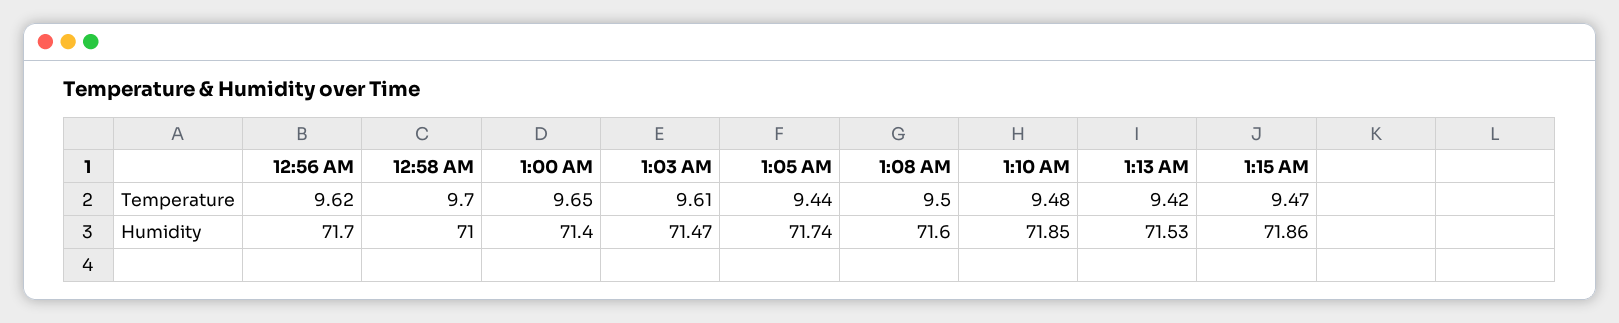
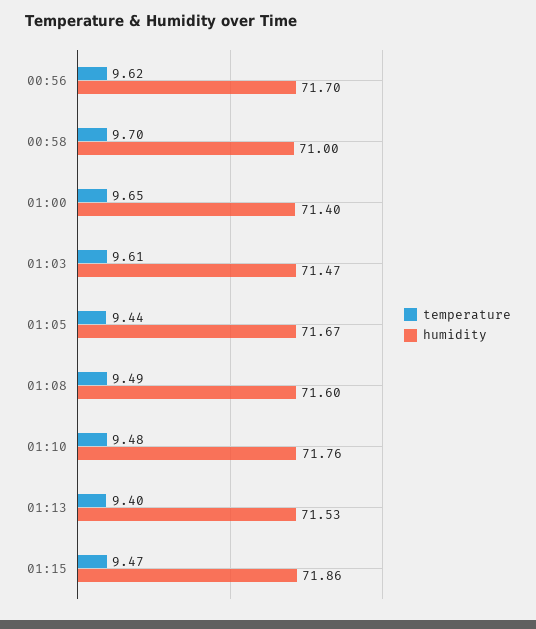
  {
    "Temperature": {
      "12:56 AM": 9.62,
      "12:58 AM": 9.7,
      "1:00 AM": 9.65,
      "1:03 AM": 9.61,
      "1:05 AM": 9.44,
-     "1:08 AM": 9.5,
+     "1:08 AM": 9.49,
      "1:10 AM": 9.48,
-     "1:13 AM": 9.42,
+     "1:13 AM": 9.4,
      "1:15 AM": 9.47
    },
    "Humidity": {
      "12:56 AM": 71.7,
      "12:58 AM": 71,
      "1:00 AM": 71.4,
      "1:03 AM": 71.47,
-     "1:05 AM": 71.74,
+     "1:05 AM": 71.67,
      "1:08 AM": 71.6,
-     "1:10 AM": 71.85,
+     "1:10 AM": 71.76,
      "1:13 AM": 71.53,
      "1:15 AM": 71.86
    }
  }

